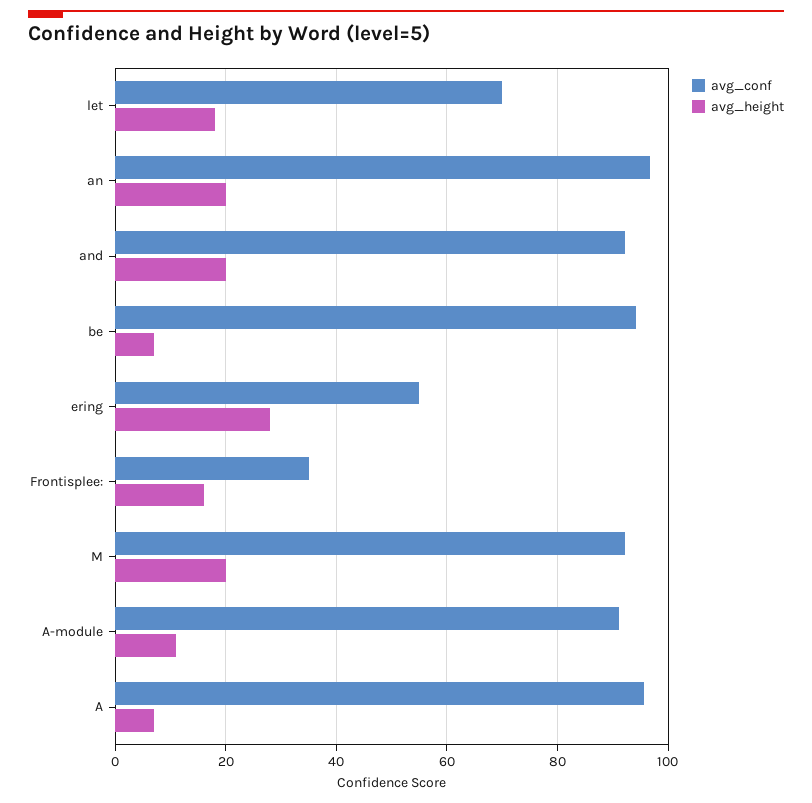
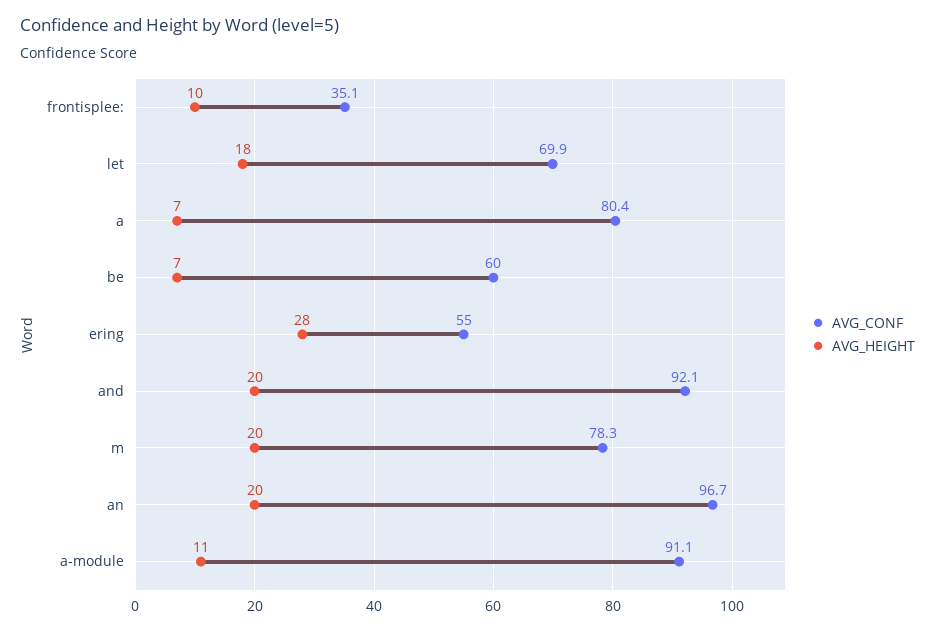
  {
    "avg_conf": {
      "let": 69.9,
      "an": 96.7,
      "and": 92.1,
-     "be": 94,
+     "be": 60,
      "ering": 55,
      "Frontisplee:": 35.1,
-     "M": 92,
+     "M": 78.3,
      "A-module": 91.1,
-     "A": 96
+     "A": 80.4
    },
    "avg_height": {
      "let": 18,
      "an": 20,
      "and": 20,
      "be": 7,
      "ering": 28,
-     "Frontisplee:": 16,
+     "Frontisplee:": 10,
      "M": 20,
      "A-module": 11,
      "A": 7
    }
  }

